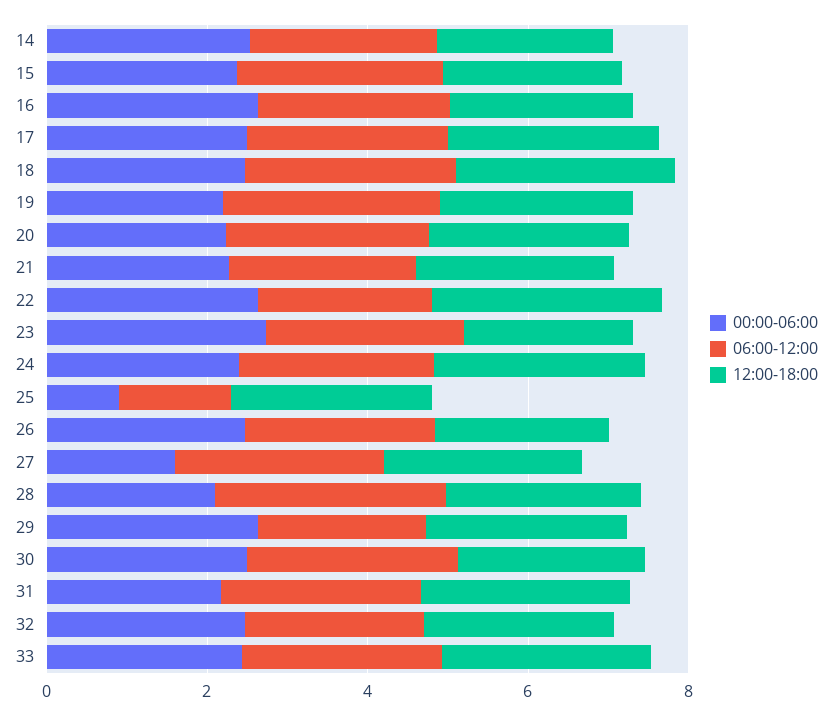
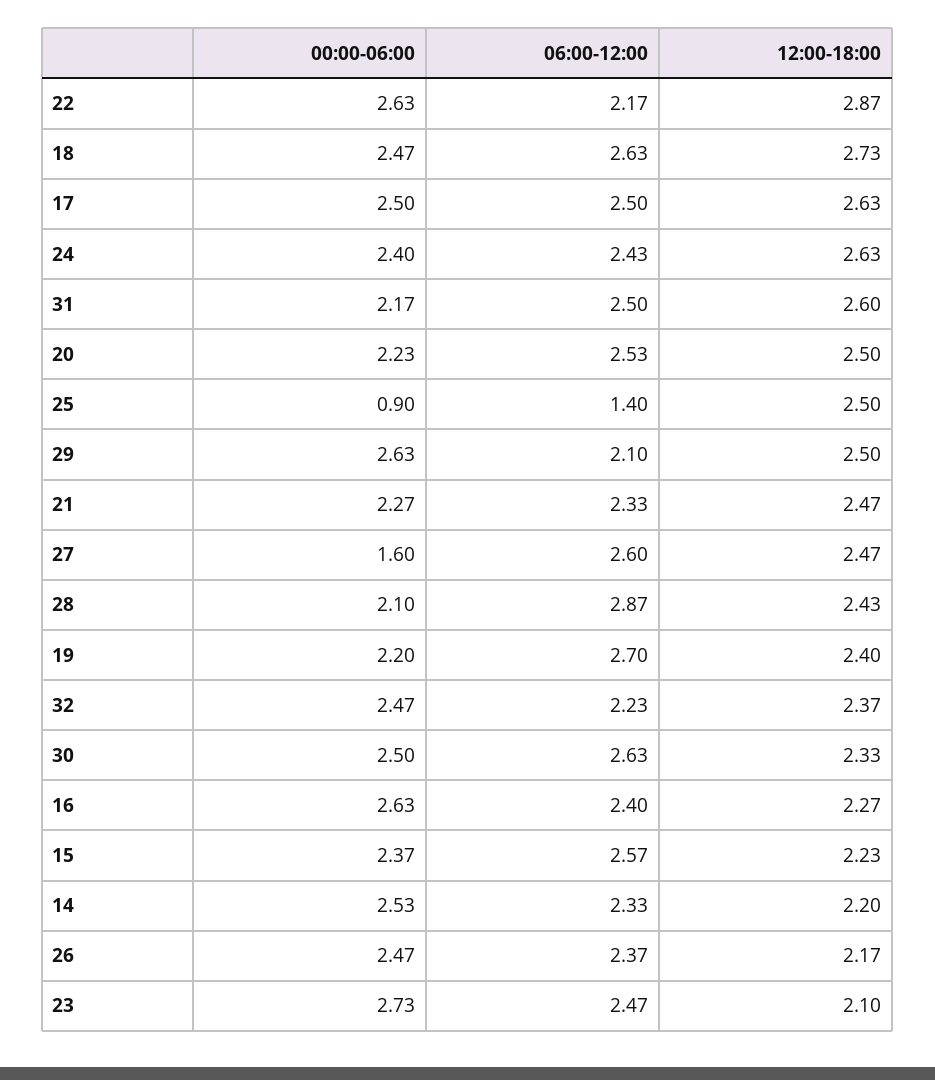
  {
    "00:00-06:00": {
      "14": 2.53,
      "15": 2.37,
      "16": 2.63,
      "17": 2.5,
      "18": 2.47,
      "19": 2.2,
      "20": 2.23,
      "21": 2.27,
      "22": 2.63,
      "23": 2.73,
      "24": 2.4,
      "25": 0.9,
      "26": 2.47,
      "27": 1.6,
      "28": 2.1,
      "29": 2.63,
      "30": 2.5,
      "31": 2.17,
-     "32": 2.47,
+     "32": 2.47
-     "33": 2.5
    },
    "06:00-12:00": {
      "14": 2.33,
      "15": 2.57,
      "16": 2.4,
      "17": 2.5,
      "18": 2.63,
      "19": 2.7,
      "20": 2.53,
      "21": 2.33,
      "22": 2.17,
      "23": 2.47,
      "24": 2.43,
      "25": 1.4,
      "26": 2.37,
      "27": 2.6,
      "28": 2.87,
      "29": 2.1,
      "30": 2.63,
      "31": 2.5,
-     "32": 2.23,
+     "32": 2.23
-     "33": 2.5
    },
    "12:00-18:00": {
      "14": 2.2,
      "15": 2.23,
      "16": 2.27,
      "17": 2.63,
      "18": 2.73,
      "19": 2.4,
      "20": 2.5,
      "21": 2.47,
      "22": 2.87,
      "23": 2.1,
      "24": 2.63,
      "25": 2.5,
      "26": 2.17,
      "27": 2.47,
      "28": 2.43,
      "29": 2.5,
      "30": 2.33,
      "31": 2.6,
-     "32": 2.37,
+     "32": 2.37
-     "33": 2.5
    }
  }

